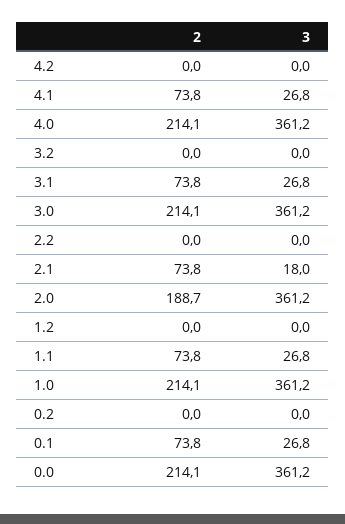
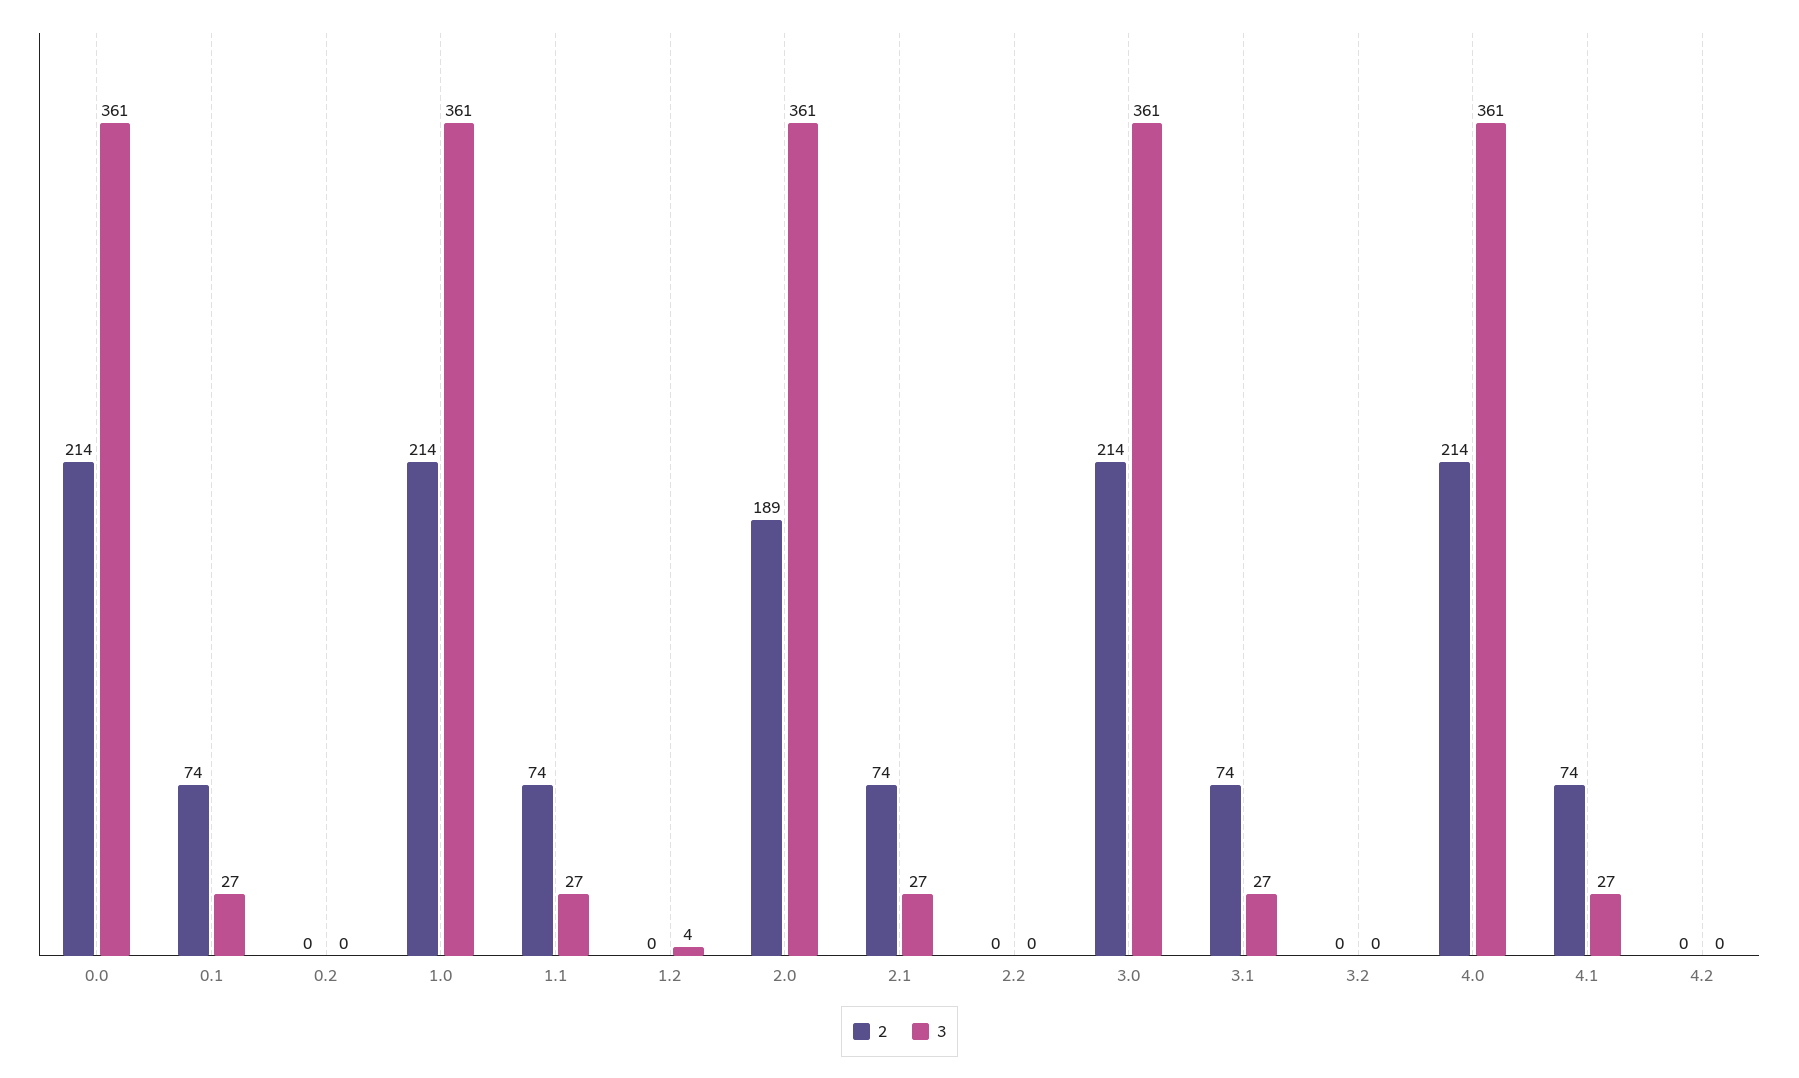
  {
    "2": {
      "4.2": 0,
      "4.1": 73.8,
      "4.0": 214.1,
      "3.2": 0,
      "3.1": 73.8,
      "3.0": 214.1,
      "2.2": 0,
      "2.1": 73.8,
      "2.0": 188.7,
      "1.2": 0,
      "1.1": 73.8,
      "1.0": 214.1,
      "0.2": 0,
      "0.1": 73.8,
      "0.0": 214.1
    },
    "3": {
      "4.2": 0,
      "4.1": 26.8,
      "4.0": 361.2,
      "3.2": 0,
      "3.1": 26.8,
      "3.0": 361.2,
      "2.2": 0,
-     "2.1": 18,
+     "2.1": 27,
      "2.0": 361.2,
-     "1.2": 0,
+     "1.2": 4,
      "1.1": 26.8,
      "1.0": 361.2,
      "0.2": 0,
      "0.1": 26.8,
      "0.0": 361.2
    }
  }

